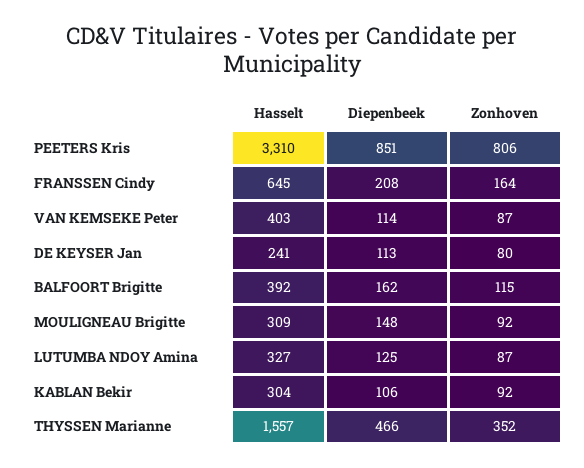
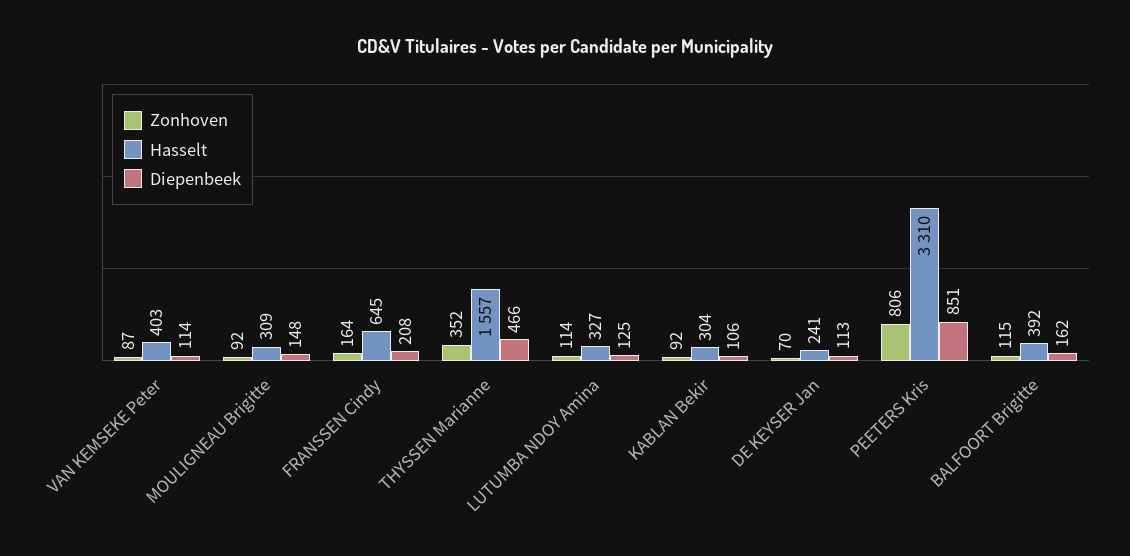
  {
    "Hasselt": {
      "PEETERS Kris": 3310,
      "FRANSSEN Cindy": 645,
      "VAN KEMSEKE Peter": 403,
      "DE KEYSER Jan": 241,
      "BALFOORT Brigitte": 392,
      "MOULIGNEAU Brigitte": 309,
      "LUTUMBA NDOY Amina": 327,
      "KABLAN Bekir": 304,
      "THYSSEN Marianne": 1557
    },
    "Diepenbeek": {
      "PEETERS Kris": 851,
      "FRANSSEN Cindy": 208,
      "VAN KEMSEKE Peter": 114,
      "DE KEYSER Jan": 113,
      "BALFOORT Brigitte": 162,
      "MOULIGNEAU Brigitte": 148,
      "LUTUMBA NDOY Amina": 125,
      "KABLAN Bekir": 106,
      "THYSSEN Marianne": 466
    },
    "Zonhoven": {
      "PEETERS Kris": 806,
      "FRANSSEN Cindy": 164,
      "VAN KEMSEKE Peter": 87,
-     "DE KEYSER Jan": 80,
+     "DE KEYSER Jan": 70,
      "BALFOORT Brigitte": 115,
      "MOULIGNEAU Brigitte": 92,
-     "LUTUMBA NDOY Amina": 87,
+     "LUTUMBA NDOY Amina": 114,
      "KABLAN Bekir": 92,
      "THYSSEN Marianne": 352
    }
  }

